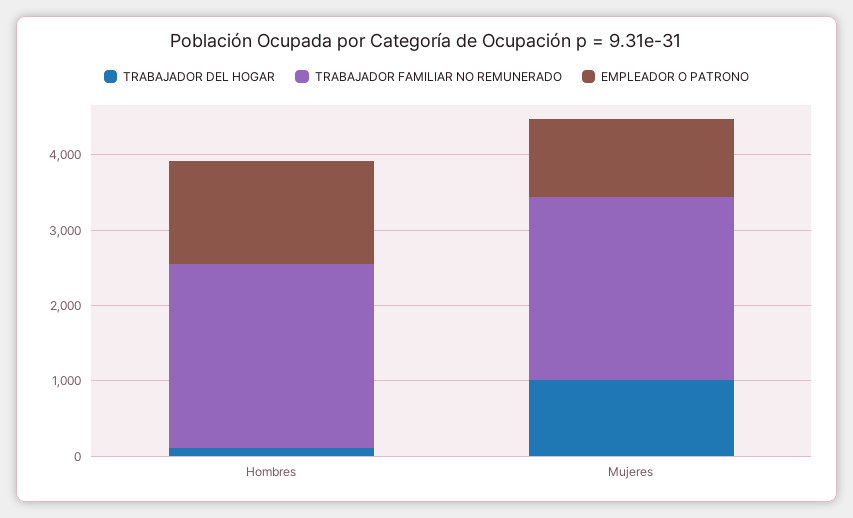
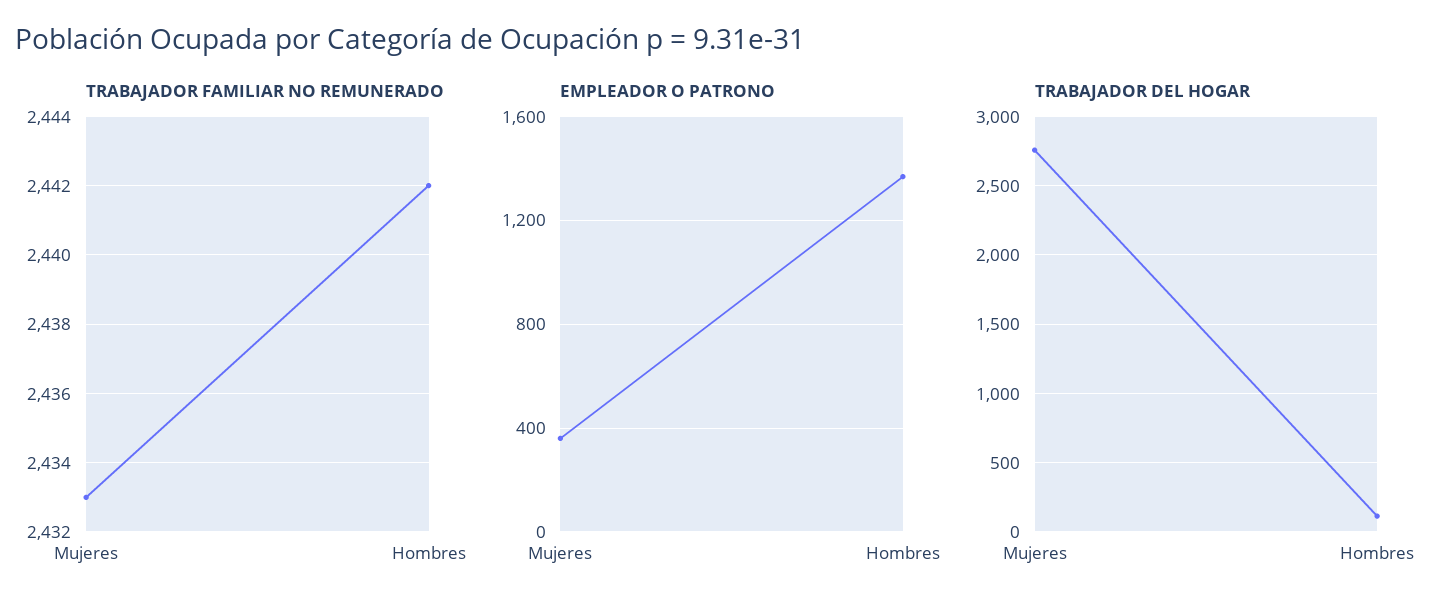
  {
    "TRABAJADOR DEL HOGAR": {
      "Hombres": 100,
-     "Mujeres": 1000
+     "Mujeres": 2750
    },
    "TRABAJADOR FAMILIAR NO REMUNERADO": {
      "Hombres": 2442,
      "Mujeres": 2433
    },
    "EMPLEADOR O PATRONO": {
      "Hombres": 1350,
-     "Mujeres": 1000
+     "Mujeres": 350
    }
  }

